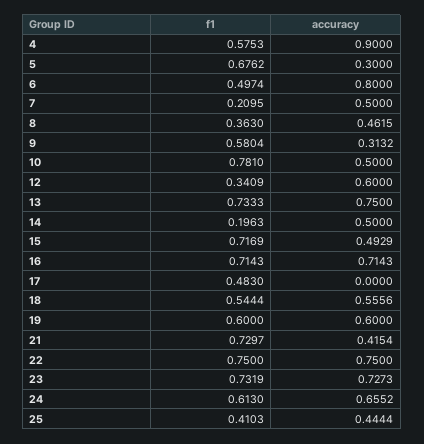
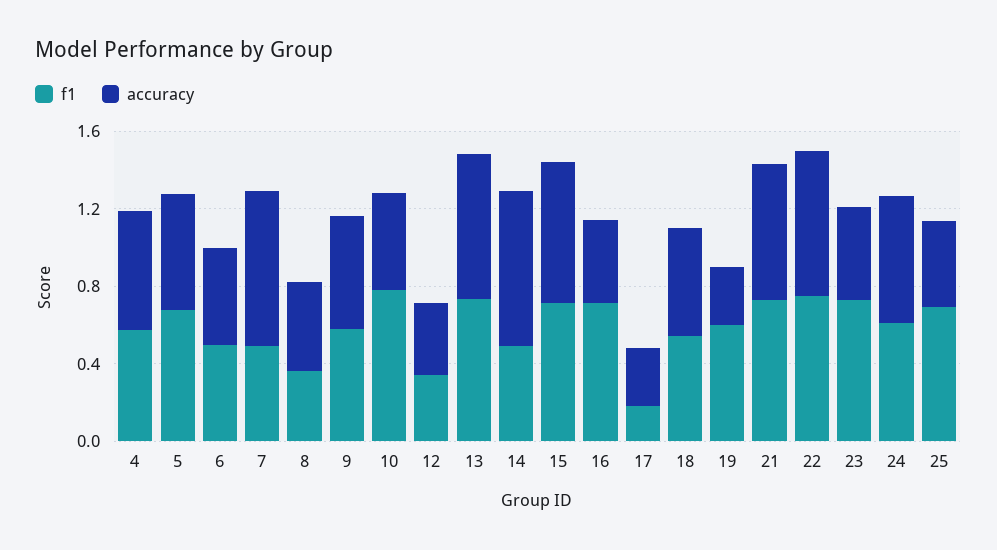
  {
    "f1": {
      "4": 0.5753,
      "5": 0.6762,
      "6": 0.4974,
-     "7": 0.2095,
+     "7": 0.5,
      "8": 0.363,
      "9": 0.5804,
      "10": 0.781,
      "12": 0.3409,
      "13": 0.7333,
-     "14": 0.1963,
+     "14": 0.5,
      "15": 0.7169,
      "16": 0.7143,
-     "17": 0.483,
+     "17": 0.2,
      "18": 0.5444,
      "19": 0.6,
      "21": 0.7297,
      "22": 0.75,
      "23": 0.7319,
      "24": 0.613,
-     "25": 0.4103
+     "25": 0.7
    },
    "accuracy": {
-     "4": 0.9,
+     "4": 0.6,
-     "5": 0.3,
+     "5": 0.6,
-     "6": 0.8,
+     "6": 0.5,
-     "7": 0.5,
+     "7": 0.8,
      "8": 0.4615,
-     "9": 0.3132,
+     "9": 0.6,
      "10": 0.5,
-     "12": 0.6,
+     "12": 0.4,
      "13": 0.75,
-     "14": 0.5,
+     "14": 0.8,
-     "15": 0.4929,
+     "15": 0.7,
-     "16": 0.7143,
+     "16": 0.4,
-     "17": 0,
+     "17": 0.3,
      "18": 0.5556,
-     "19": 0.6,
+     "19": 0.3,
-     "21": 0.4154,
+     "21": 0.7,
      "22": 0.75,
-     "23": 0.7273,
+     "23": 0.5,
      "24": 0.6552,
      "25": 0.4444
    }
  }

